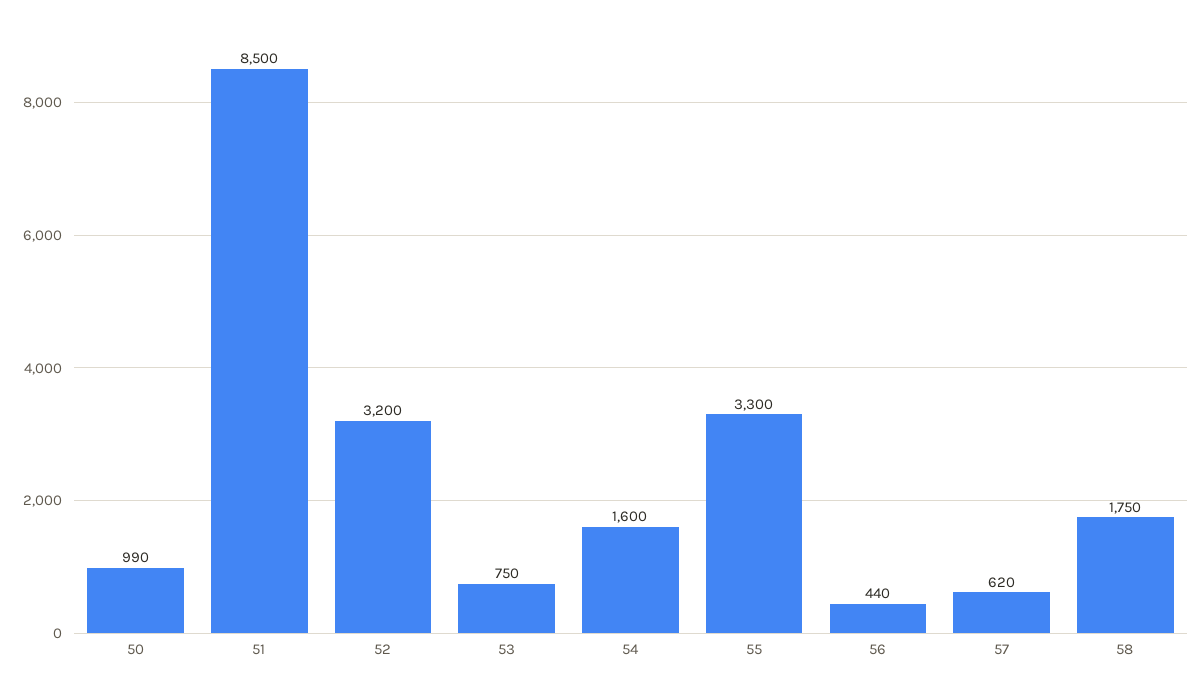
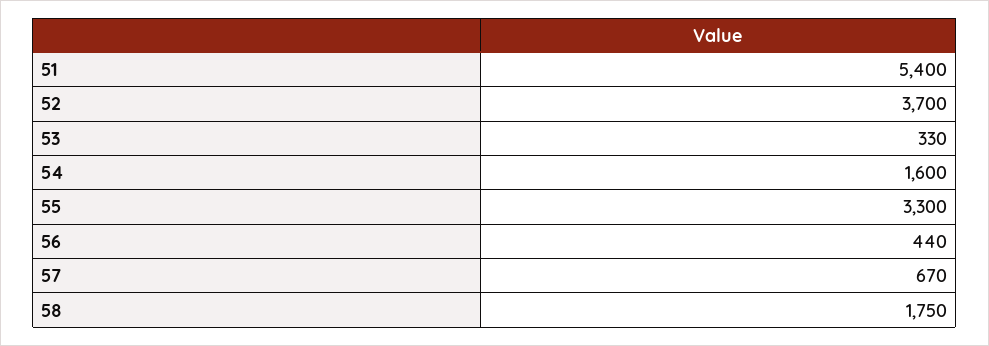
  {
-   "50": 990,
-   "51": 8500,
+   "51": 5400,
-   "52": 3200,
+   "52": 3700,
-   "53": 750,
+   "53": 330,
    "54": 1600,
    "55": 3300,
    "56": 440,
-   "57": 620,
+   "57": 670,
    "58": 1750
  }

